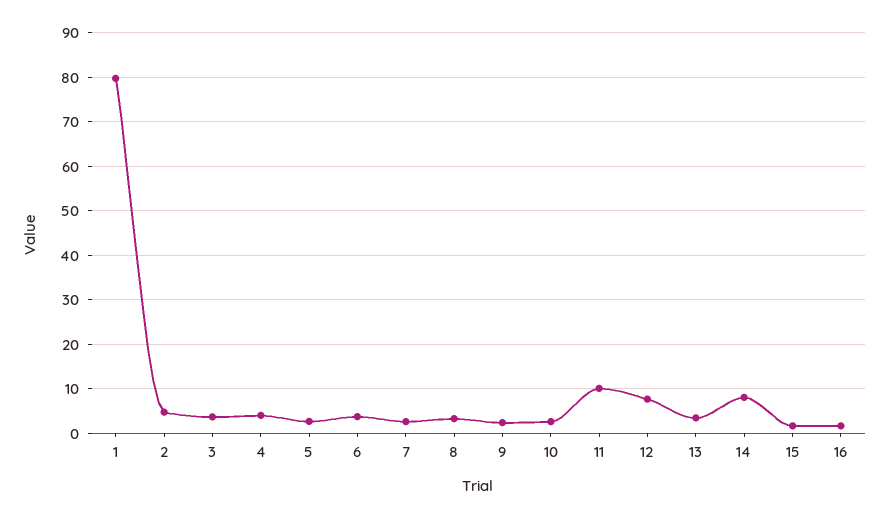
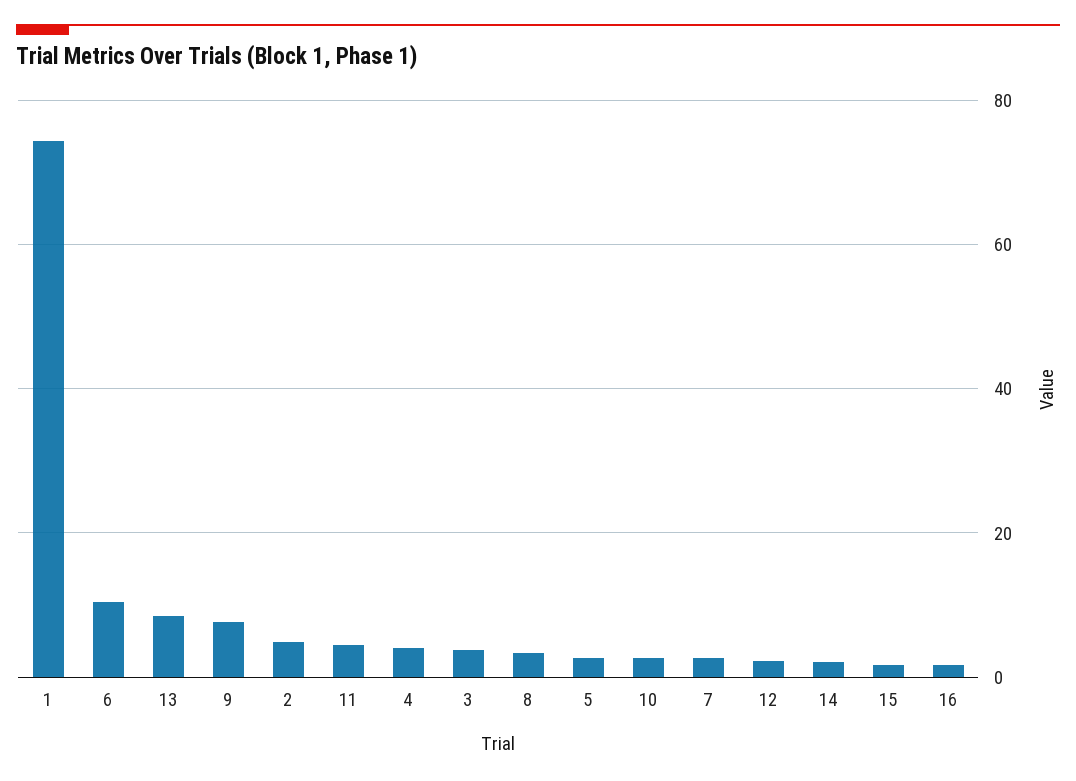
  {
-   "1": 80,
+   "1": 74,
    "2": 4,
    "3": 4,
    "4": 4,
    "5": 2,
-   "6": 4,
+   "6": 10,
    "7": 2,
    "8": 4,
-   "9": 2,
+   "9": 8,
    "10": 2,
-   "11": 10,
+   "11": 4,
-   "12": 8,
+   "12": 2,
-   "13": 4,
+   "13": 8,
-   "14": 8,
+   "14": 2,
    "15": 2,
    "16": 2
  }

